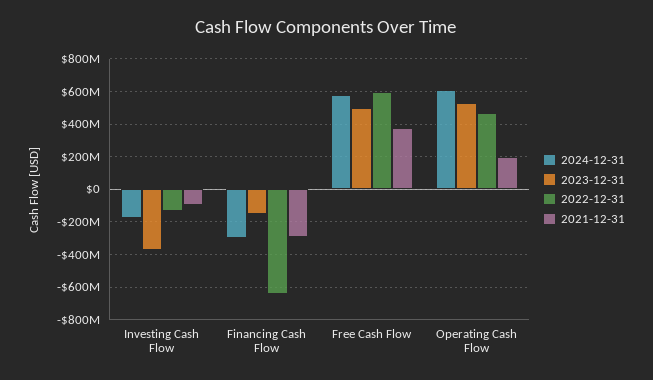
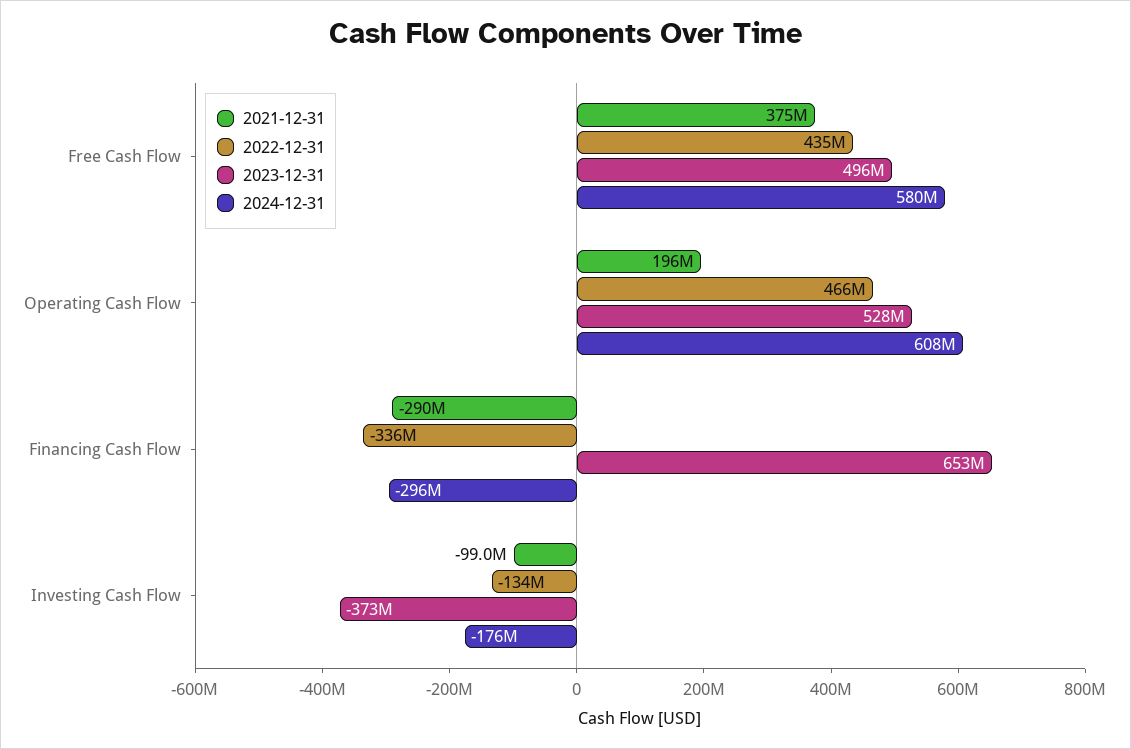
  {
    "2024-12-31": {
      "Investing Cash Flow": -176000000,
      "Financing Cash Flow": -296000000,
      "Free Cash Flow": 580000000,
      "Operating Cash Flow": 608000000
    },
    "2023-12-31": {
      "Investing Cash Flow": -373000000,
-     "Financing Cash Flow": -150000000,
+     "Financing Cash Flow": 653000000,
      "Free Cash Flow": 496000000,
      "Operating Cash Flow": 528000000
    },
    "2022-12-31": {
      "Investing Cash Flow": -134000000,
-     "Financing Cash Flow": -650000000,
+     "Financing Cash Flow": -336000000,
-     "Free Cash Flow": 600000000,
+     "Free Cash Flow": 435000000,
      "Operating Cash Flow": 466000000
    },
    "2021-12-31": {
      "Investing Cash Flow": -99000000,
      "Financing Cash Flow": -290000000,
      "Free Cash Flow": 375000000,
      "Operating Cash Flow": 196000000
    }
  }

